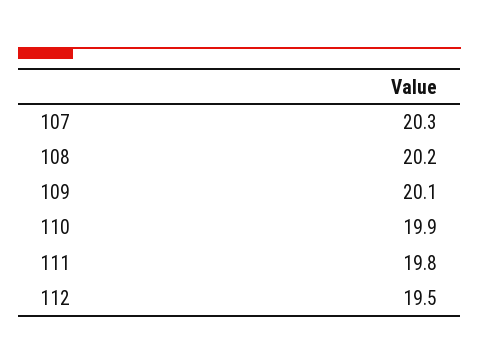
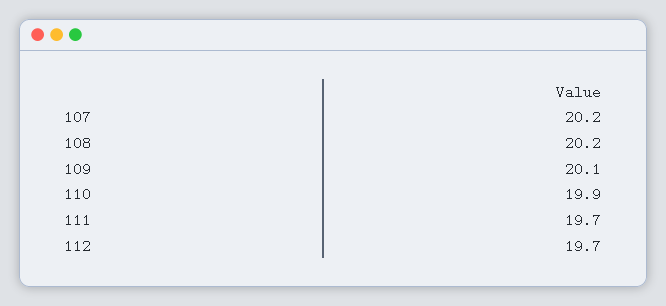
  {
-   "107": 20.3,
+   "107": 20.2,
    "108": 20.2,
    "109": 20.1,
    "110": 19.9,
-   "111": 19.8,
+   "111": 19.7,
-   "112": 19.5
+   "112": 19.7
  }

